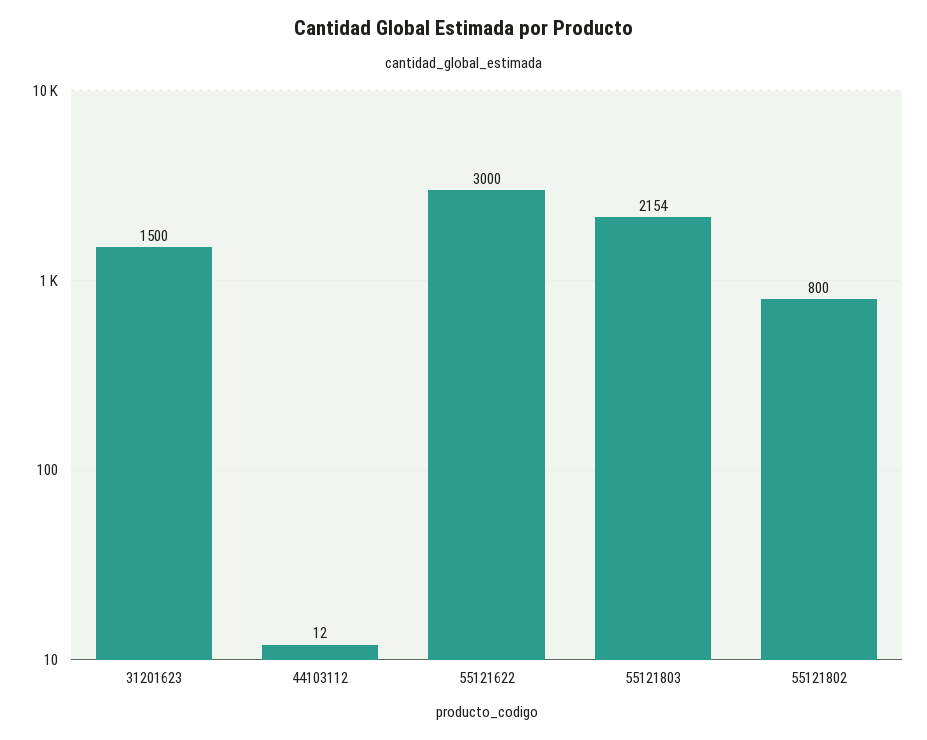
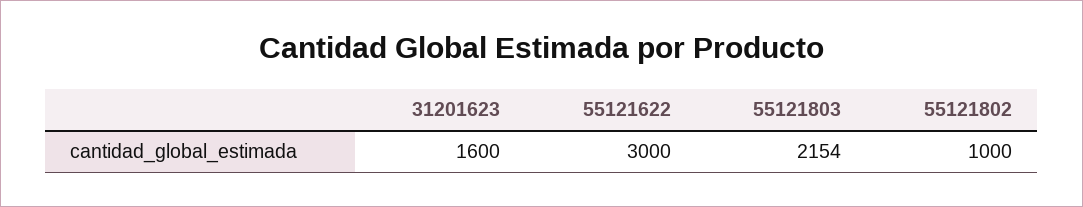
  {
-   "31201623": 1500,
+   "31201623": 1600,
-   "44103112": 12,
    "55121622": 3000,
    "55121803": 2154,
-   "55121802": 800
+   "55121802": 1000
  }

